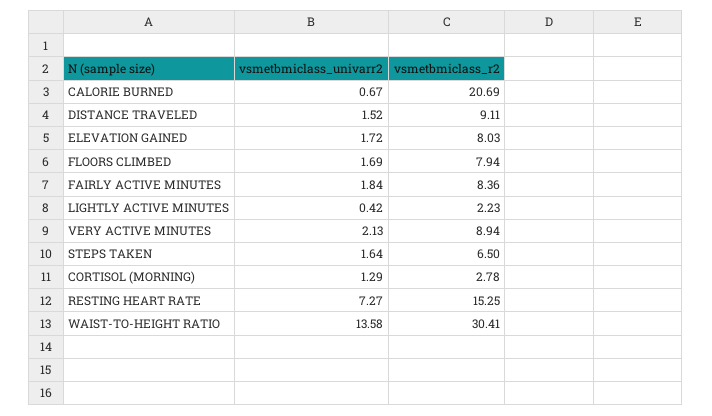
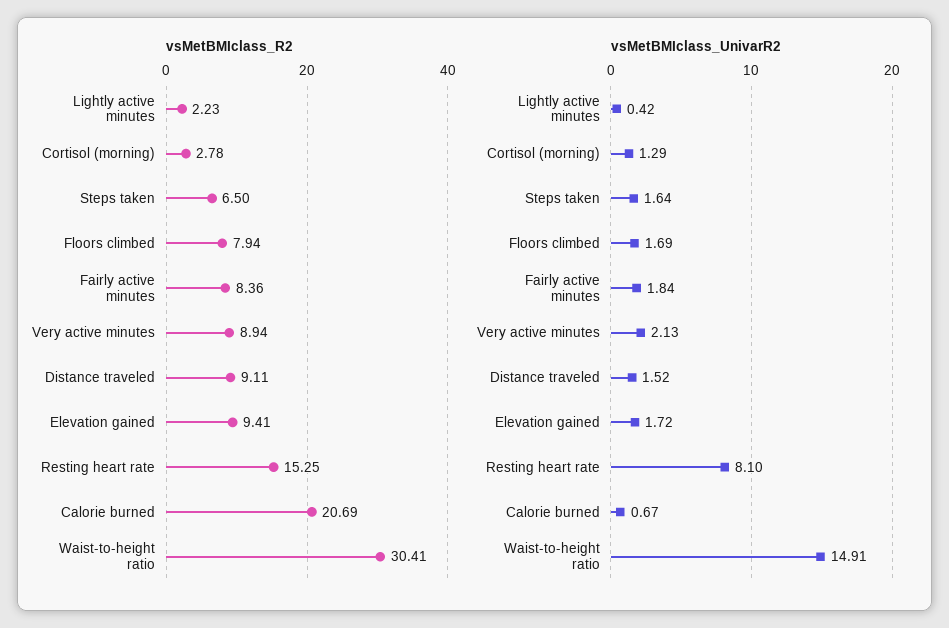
  {
    "vsmetbmiclass_univarr2": {
      "CALORIE BURNED": 0.67,
      "DISTANCE TRAVELED": 1.52,
      "ELEVATION GAINED": 1.72,
      "FLOORS CLIMBED": 1.69,
      "FAIRLY ACTIVE MINUTES": 1.84,
      "LIGHTLY ACTIVE MINUTES": 0.42,
      "VERY ACTIVE MINUTES": 2.13,
      "STEPS TAKEN": 1.64,
      "CORTISOL (MORNING)": 1.29,
-     "RESTING HEART RATE": 7.27,
+     "RESTING HEART RATE": 8.1,
-     "WAIST-TO-HEIGHT RATIO": 13.58
+     "WAIST-TO-HEIGHT RATIO": 14.91
    },
    "vsmetbmiclass_r2": {
      "CALORIE BURNED": 20.69,
      "DISTANCE TRAVELED": 9.11,
-     "ELEVATION GAINED": 8.03,
+     "ELEVATION GAINED": 9.41,
      "FLOORS CLIMBED": 7.94,
      "FAIRLY ACTIVE MINUTES": 8.36,
      "LIGHTLY ACTIVE MINUTES": 2.23,
      "VERY ACTIVE MINUTES": 8.94,
      "STEPS TAKEN": 6.5,
      "CORTISOL (MORNING)": 2.78,
      "RESTING HEART RATE": 15.25,
      "WAIST-TO-HEIGHT RATIO": 30.41
    }
  }

